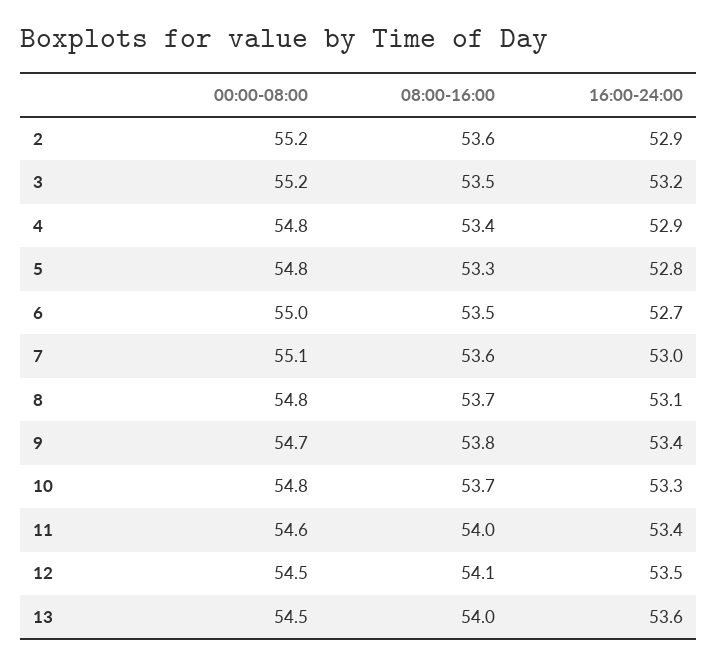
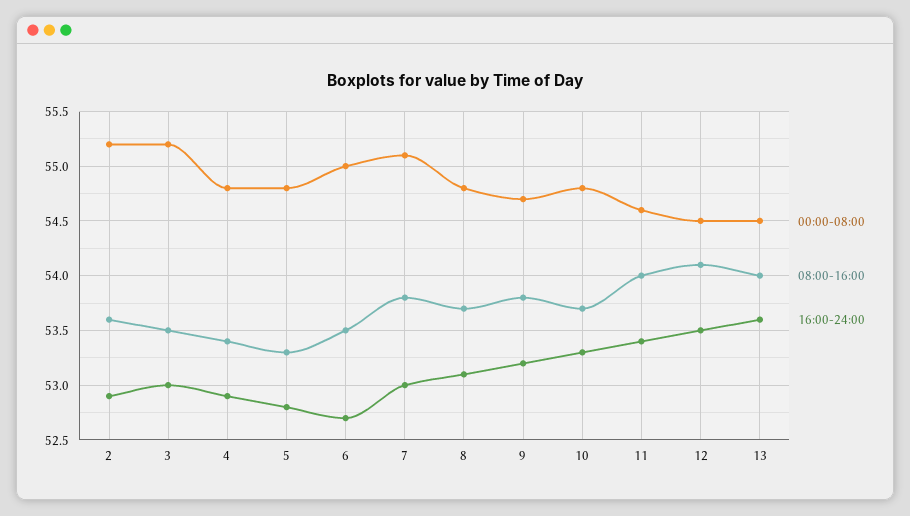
  {
    "00:00-08:00": {
      "2": 55.2,
      "3": 55.2,
      "4": 54.8,
      "5": 54.8,
      "6": 55,
      "7": 55.1,
      "8": 54.8,
      "9": 54.7,
      "10": 54.8,
      "11": 54.6,
      "12": 54.5,
      "13": 54.5
    },
    "08:00-16:00": {
      "2": 53.6,
      "3": 53.5,
      "4": 53.4,
      "5": 53.3,
      "6": 53.5,
-     "7": 53.6,
+     "7": 53.8,
      "8": 53.7,
      "9": 53.8,
      "10": 53.7,
      "11": 54,
      "12": 54.1,
      "13": 54
    },
    "16:00-24:00": {
      "2": 52.9,
-     "3": 53.2,
+     "3": 53,
      "4": 52.9,
      "5": 52.8,
      "6": 52.7,
      "7": 53,
      "8": 53.1,
-     "9": 53.4,
+     "9": 53.2,
      "10": 53.3,
      "11": 53.4,
      "12": 53.5,
      "13": 53.6
    }
  }

